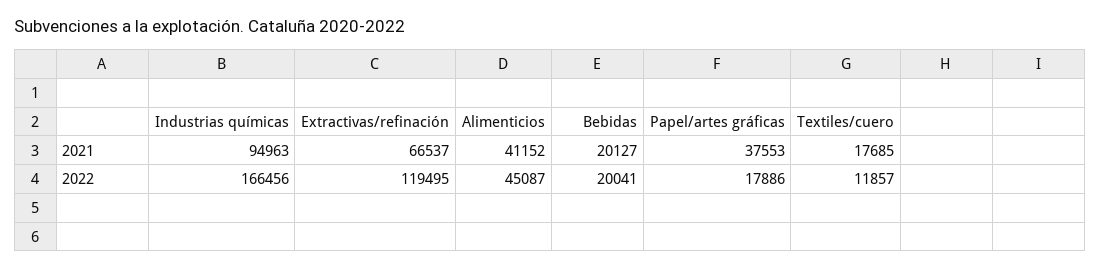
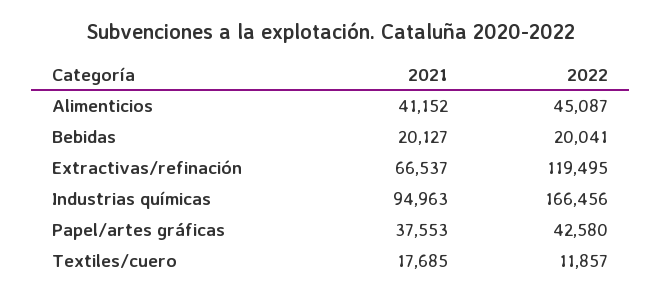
  {
    "Industrias químicas": {
      "2021": 94963,
      "2022": 166456
    },
    "Extractivas/refinación": {
      "2021": 66537,
      "2022": 119495
    },
    "Alimenticios": {
      "2021": 41152,
      "2022": 45087
    },
    "Bebidas": {
      "2021": 20127,
      "2022": 20041
    },
    "Papel/artes gráficas": {
      "2021": 37553,
-     "2022": 17886
+     "2022": 42580
    },
    "Textiles/cuero": {
      "2021": 17685,
      "2022": 11857
    }
  }

